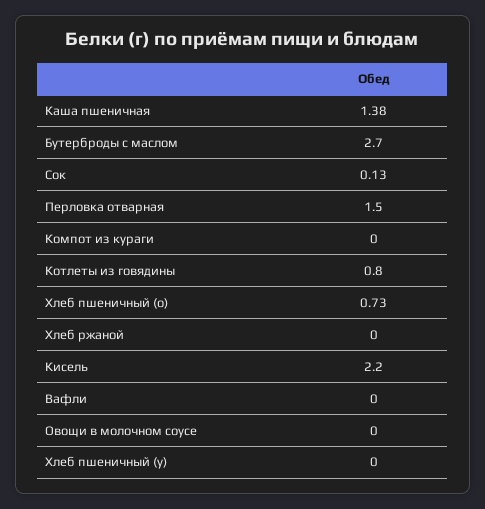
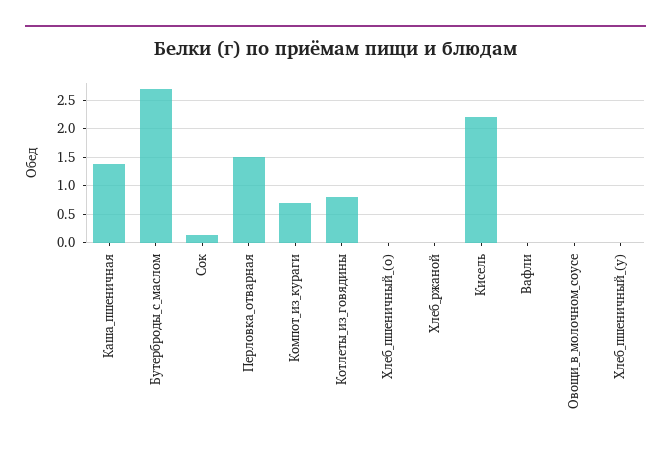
  {
    "Каша пшеничная": 1.38,
    "Бутерброды с маслом": 2.7,
    "Сок": 0.13,
    "Перловка отварная": 1.5,
-   "Компот из кураги": 0,
+   "Компот из кураги": 0.75,
    "Котлеты из говядины": 0.8,
-   "Хлеб пшеничный (о)": 0.73,
+   "Хлеб пшеничный (о)": 0,
    "Хлеб ржаной": 0,
    "Кисель": 2.2,
    "Вафли": 0,
    "Овощи в молочном соусе": 0,
    "Хлеб пшеничный (у)": 0
  }

